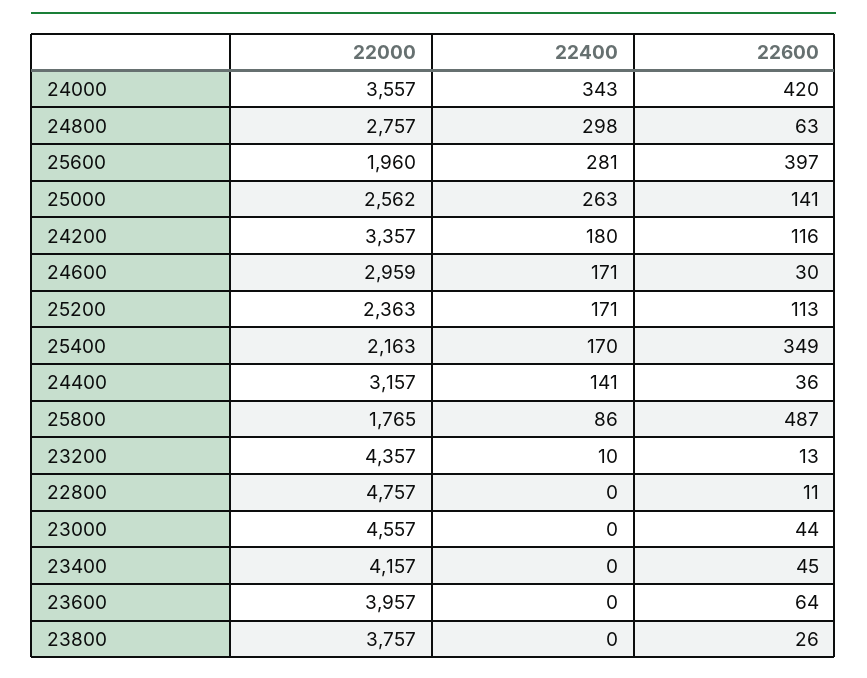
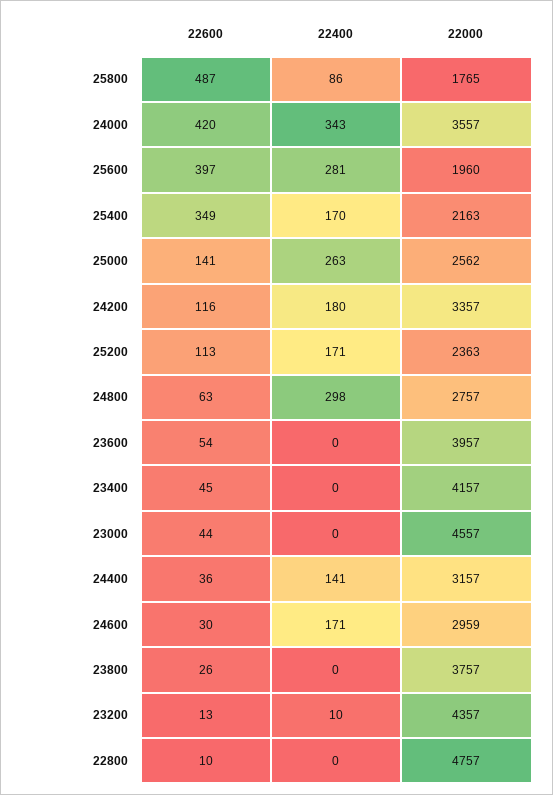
  {
    "22000": {
      "24000": 3557,
      "24800": 2757,
      "25600": 1960,
      "25000": 2562,
      "24200": 3357,
      "24600": 2959,
      "25200": 2363,
      "25400": 2163,
      "24400": 3157,
      "25800": 1765,
      "23200": 4357,
      "22800": 4757,
      "23000": 4557,
      "23400": 4157,
      "23600": 3957,
      "23800": 3757
    },
    "22400": {
      "24000": 343,
      "24800": 298,
      "25600": 281,
      "25000": 263,
      "24200": 180,
      "24600": 171,
      "25200": 171,
      "25400": 170,
      "24400": 141,
      "25800": 86,
      "23200": 10,
      "22800": 0,
      "23000": 0,
      "23400": 0,
      "23600": 0,
      "23800": 0
    },
    "22600": {
      "24000": 420,
      "24800": 63,
      "25600": 397,
      "25000": 141,
      "24200": 116,
      "24600": 30,
      "25200": 113,
      "25400": 349,
      "24400": 36,
      "25800": 487,
      "23200": 13,
-     "22800": 11,
+     "22800": 10,
      "23000": 44,
      "23400": 45,
-     "23600": 64,
+     "23600": 54,
      "23800": 26
    }
  }

